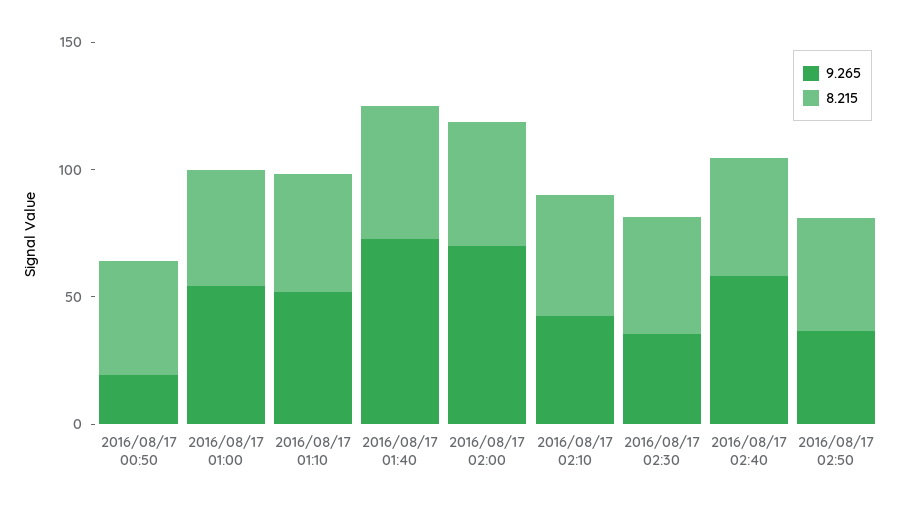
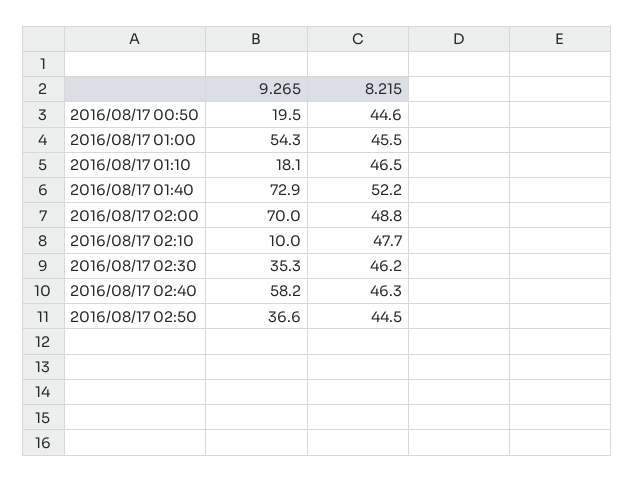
  {
    "9.265": {
      "2016/08/17 00:50": 19.5,
      "2016/08/17 01:00": 54.3,
-     "2016/08/17 01:10": 50,
+     "2016/08/17 01:10": 18.1,
      "2016/08/17 01:40": 72.9,
      "2016/08/17 02:00": 70,
-     "2016/08/17 02:10": 40,
+     "2016/08/17 02:10": 10,
      "2016/08/17 02:30": 35.3,
      "2016/08/17 02:40": 58.2,
      "2016/08/17 02:50": 36.6
    },
    "8.215": {
      "2016/08/17 00:50": 44.6,
      "2016/08/17 01:00": 45.5,
      "2016/08/17 01:10": 46.5,
      "2016/08/17 01:40": 52.2,
      "2016/08/17 02:00": 48.8,
      "2016/08/17 02:10": 47.7,
      "2016/08/17 02:30": 46.2,
      "2016/08/17 02:40": 46.3,
      "2016/08/17 02:50": 44.5
    }
  }

